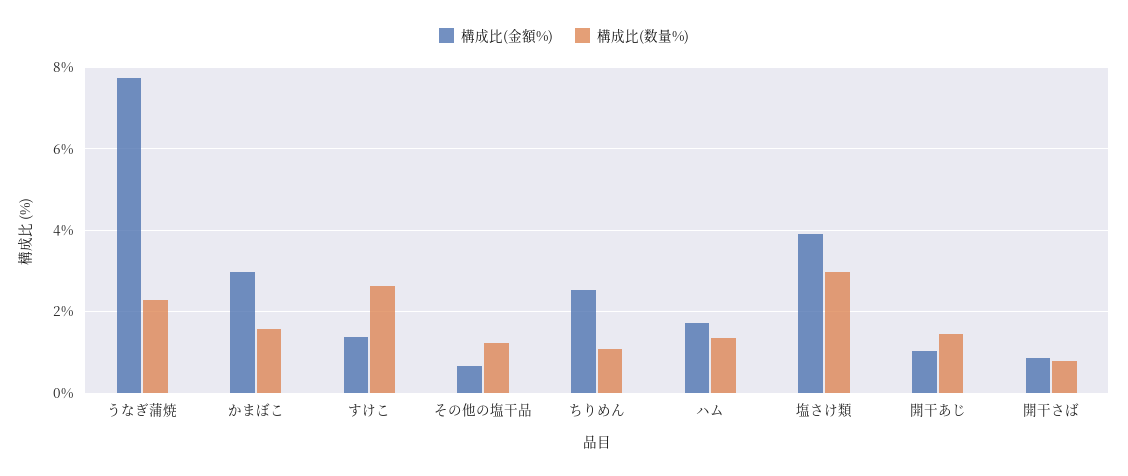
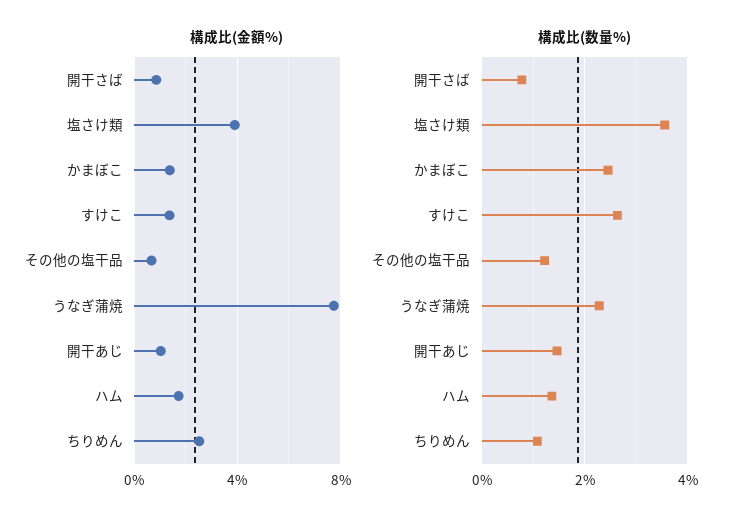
  {
    "構成比(金額%)": {
      "うなぎ蒲焼": 7.8,
-     "かまぼこ": 3,
+     "かまぼこ": 1.5,
      "すけこ": 1.4,
      "その他の塩干品": 0.6,
      "ちりめん": 2.6,
      "ハム": 1.8,
      "塩さけ類": 4,
      "開干あじ": 1,
      "開干さば": 0.8
    },
    "構成比(数量%)": {
      "うなぎ蒲焼": 2.2,
-     "かまぼこ": 1.6,
+     "かまぼこ": 2.4,
      "すけこ": 2.6,
      "その他の塩干品": 1.2,
      "ちりめん": 1,
      "ハム": 1.4,
-     "塩さけ類": 3,
+     "塩さけ類": 3.6,
      "開干あじ": 1.4,
      "開干さば": 0.8
    }
  }

